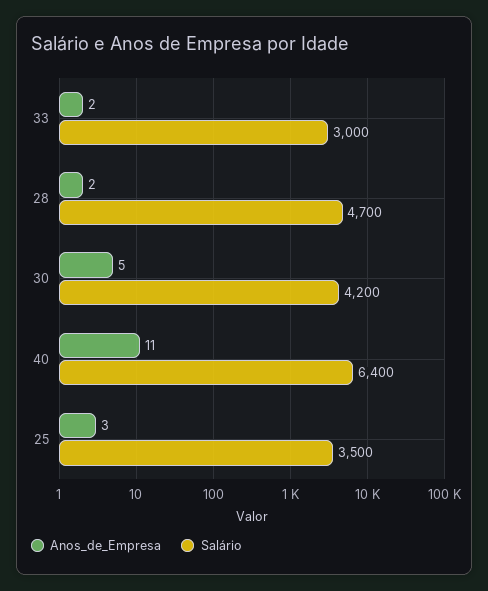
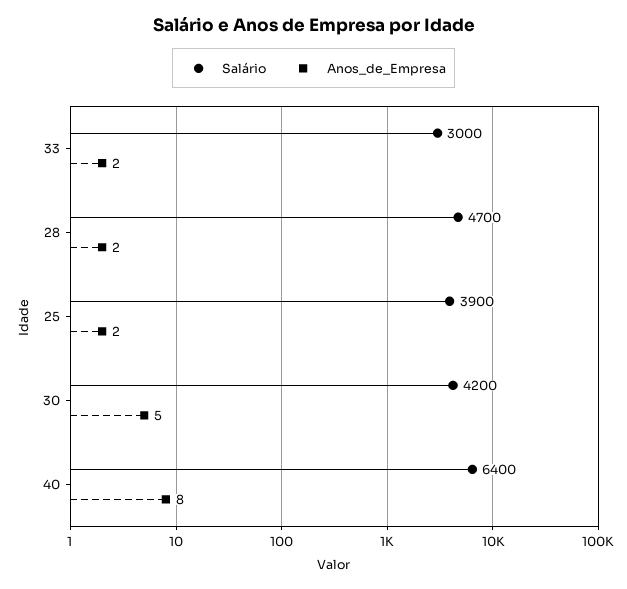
  {
    "Anos_de_Empresa": {
      "33": 2,
      "28": 2,
      "30": 5,
-     "40": 11,
+     "40": 8,
-     "25": 3
+     "25": 2
    },
    "Salário": {
      "33": 3000,
      "28": 4700,
      "30": 4200,
      "40": 6400,
-     "25": 3500
+     "25": 3900
    }
  }

